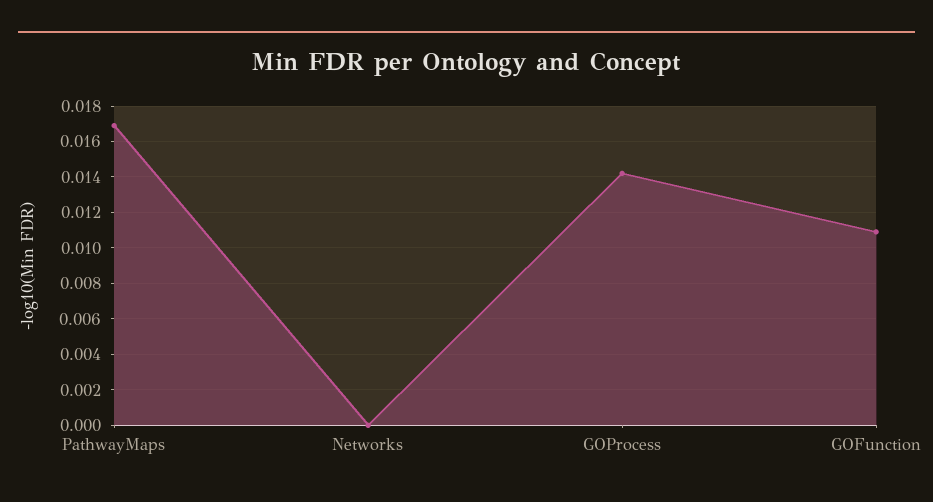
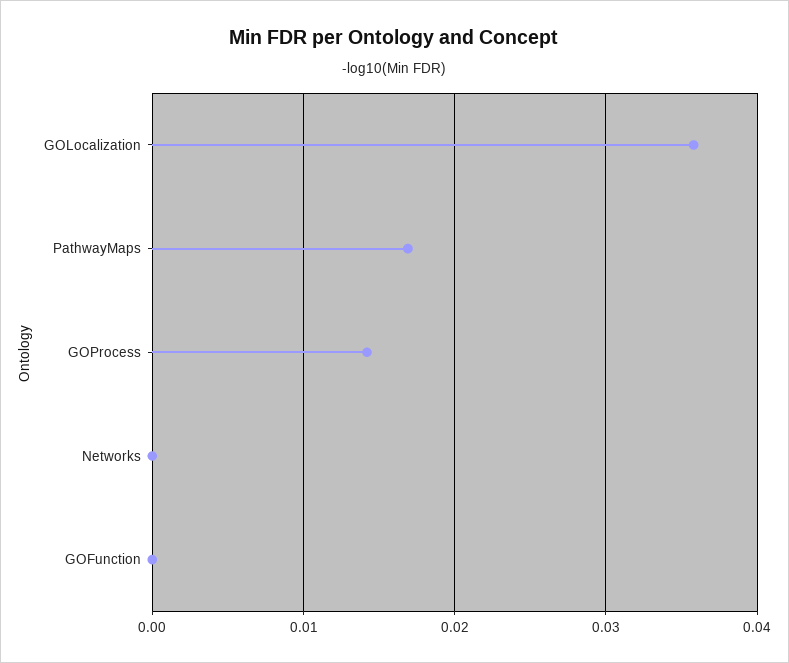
  {
    "PathwayMaps": 0.017,
    "Networks": 0,
    "GOProcess": 0.014,
-   "GOFunction": 0.011
+   "GOFunction": 0,
+   "GOLocalization": 0.036
  }

